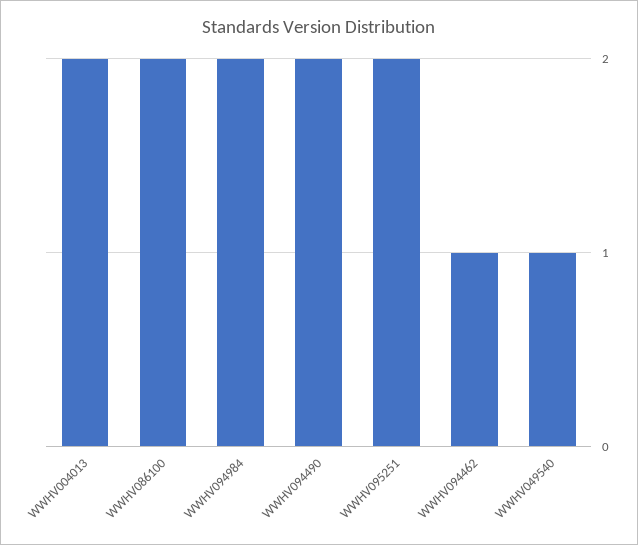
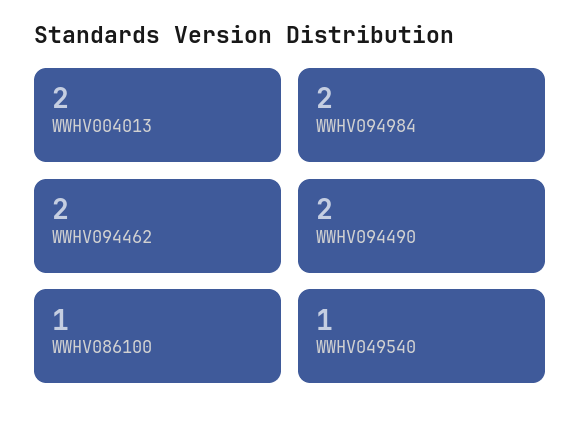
  {
    "WWHV004013": 2,
-   "WWHV086100": 2,
+   "WWHV086100": 1,
    "WWHV094984": 2,
    "WWHV094490": 2,
-   "WWHV095251": 2,
-   "WWHV094462": 1,
+   "WWHV094462": 2,
    "WWHV049540": 1
  }

